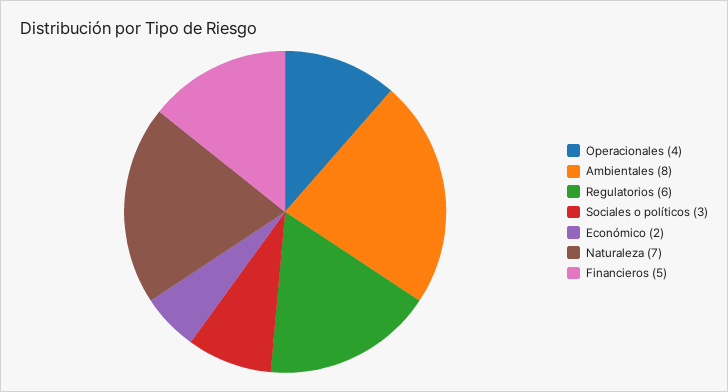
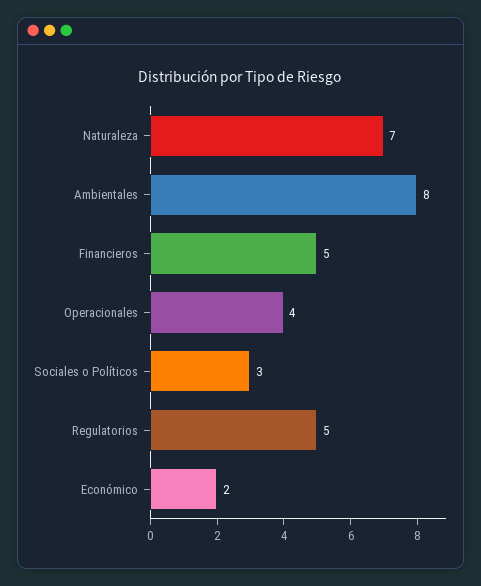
  {
    "Operacionales": 4,
    "Ambientales": 8,
-   "Regulatorios": 6,
+   "Regulatorios": 5,
    "Sociales o políticos": 3,
    "Económico": 2,
    "Naturaleza": 7,
    "Financieros": 5
  }

